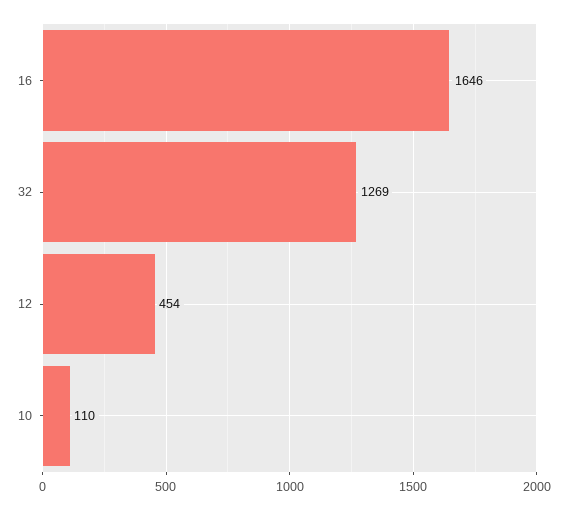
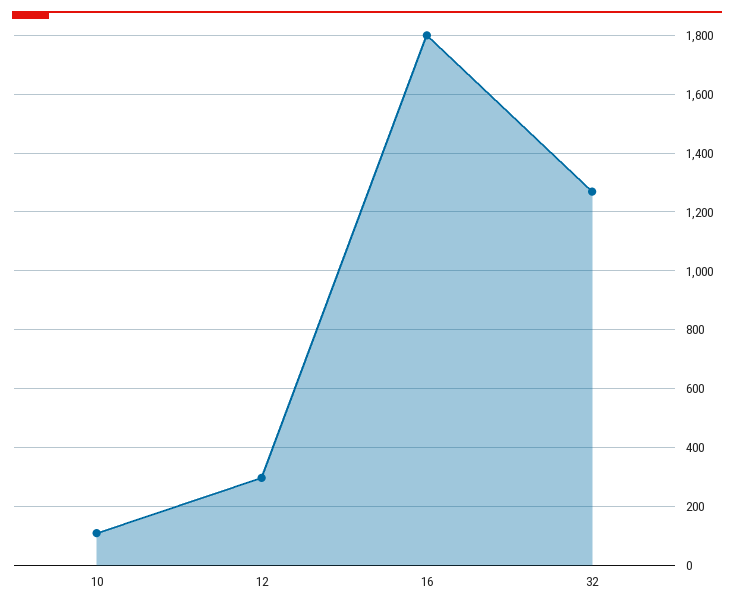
  {
-   "16": 1646,
+   "16": 1800,
    "32": 1269,
-   "12": 454,
+   "12": 300,
    "10": 110
  }

